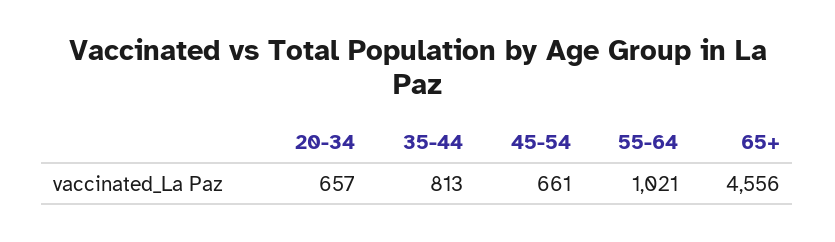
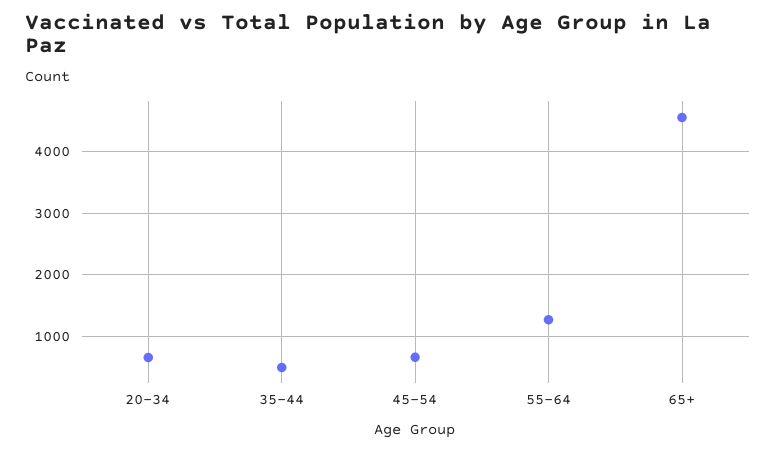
  {
    "20-34": 657,
-   "35-44": 813,
+   "35-44": 500,
    "45-54": 661,
-   "55-64": 1021,
+   "55-64": 1300,
    "65+": 4556
  }

